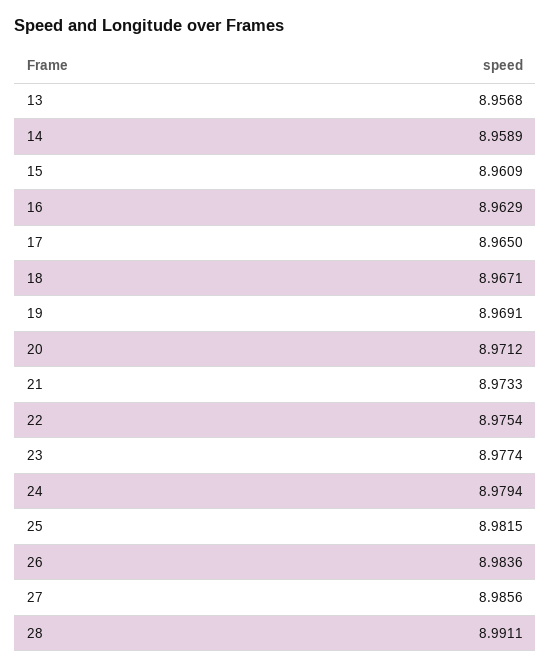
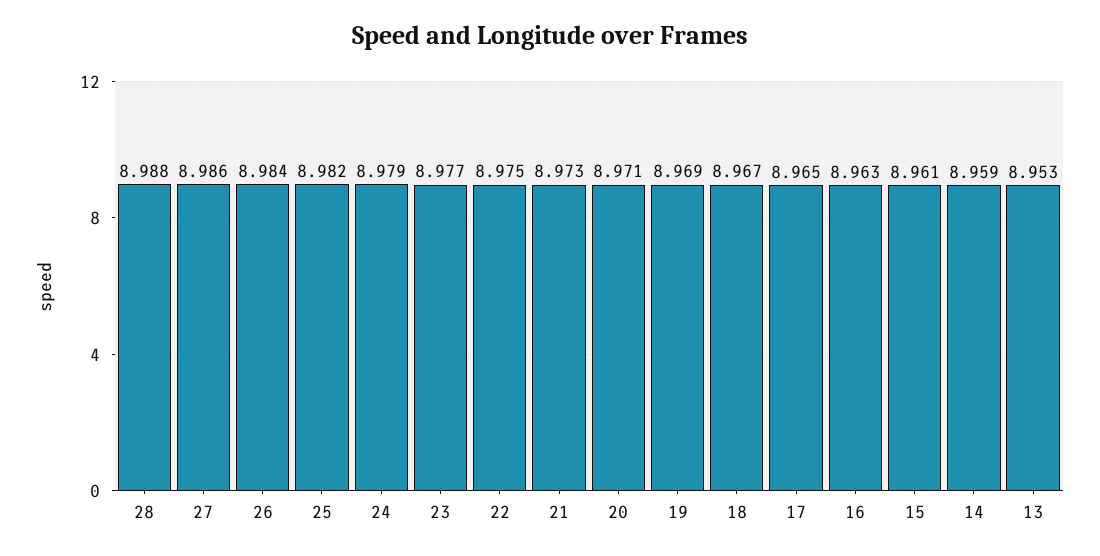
  {
-   "13": 8.9568,
+   "13": 8.953,
    "14": 8.9589,
    "15": 8.9609,
    "16": 8.9629,
    "17": 8.965,
    "18": 8.9671,
    "19": 8.9691,
    "20": 8.9712,
    "21": 8.9733,
    "22": 8.9754,
    "23": 8.9774,
    "24": 8.9794,
    "25": 8.9815,
    "26": 8.9836,
    "27": 8.9856,
-   "28": 8.9911
+   "28": 8.988
  }

